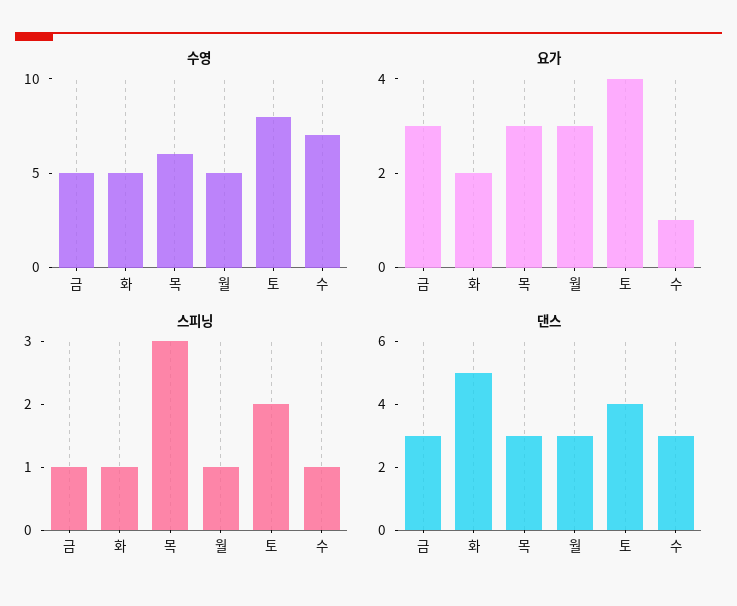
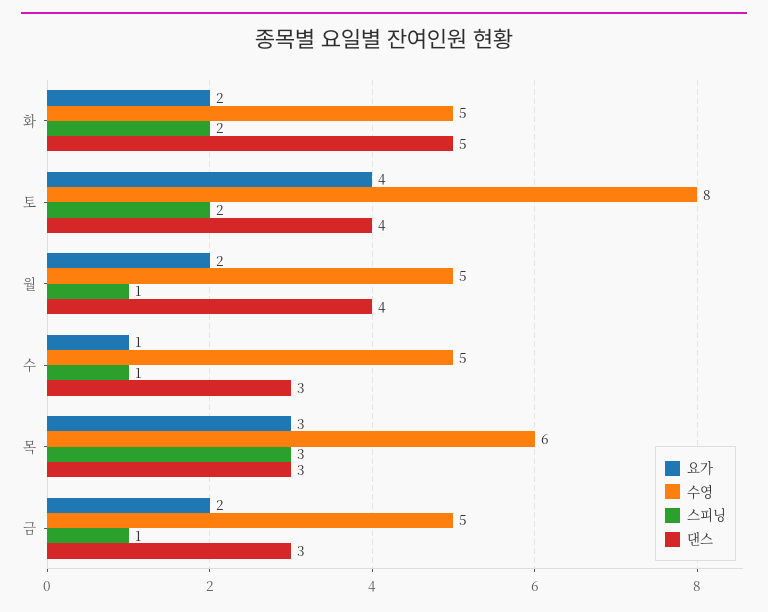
  {
    "수영": {
      "금": 5,
      "화": 5,
      "목": 6,
      "월": 5,
      "토": 8,
-     "수": 7
+     "수": 5
    },
    "요가": {
-     "금": 3,
+     "금": 2,
      "화": 2,
      "목": 3,
-     "월": 3,
+     "월": 2,
      "토": 4,
      "수": 1
    },
    "스피닝": {
      "금": 1,
-     "화": 1,
+     "화": 2,
      "목": 3,
      "월": 1,
      "토": 2,
      "수": 1
    },
    "댄스": {
      "금": 3,
      "화": 5,
      "목": 3,
-     "월": 3,
+     "월": 4,
      "토": 4,
      "수": 3
    }
  }

